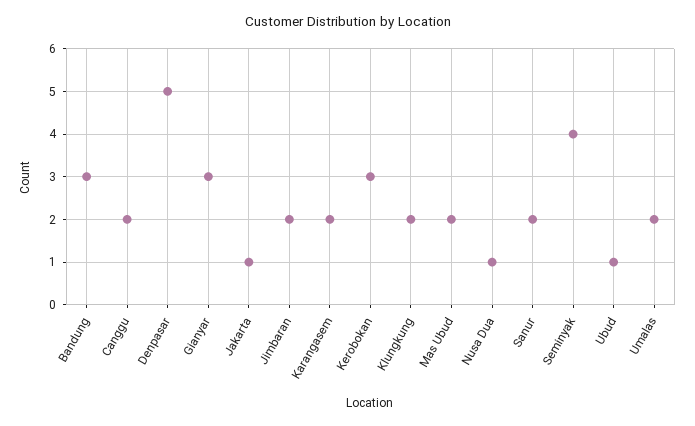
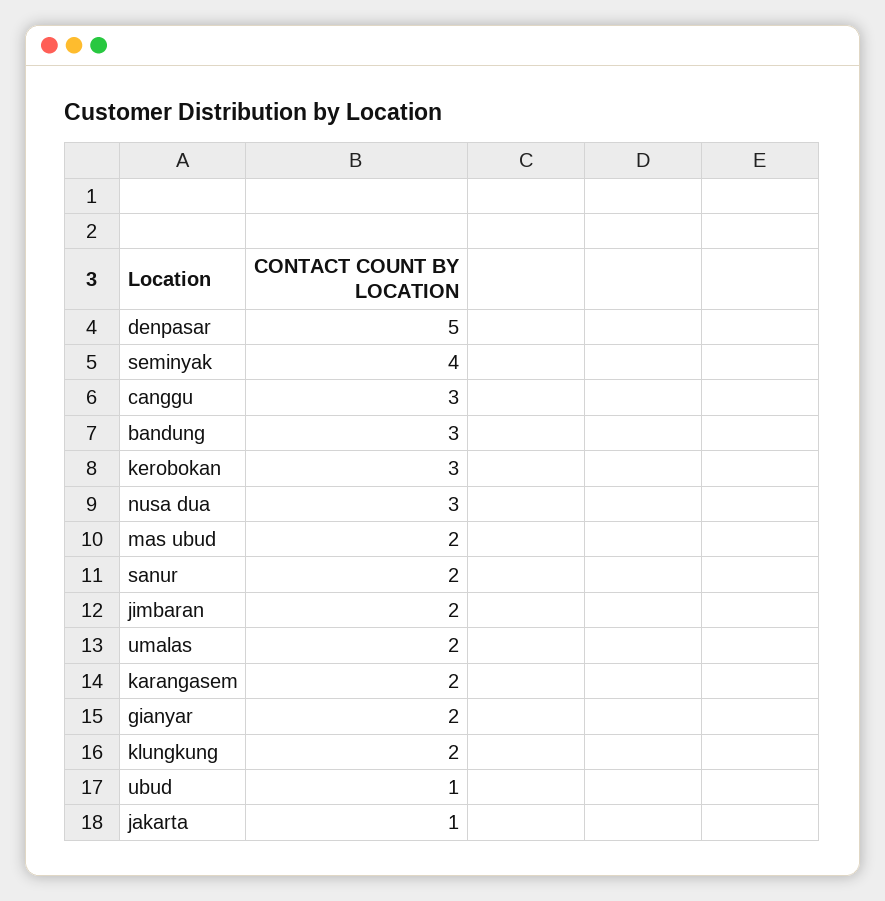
  {
    "Bandung": 3,
-   "Canggu": 2,
+   "Canggu": 3,
    "Denpasar": 5,
-   "Gianyar": 3,
+   "Gianyar": 2,
    "Jakarta": 1,
    "Jimbaran": 2,
    "Karangasem": 2,
    "Kerobokan": 3,
    "Klungkung": 2,
    "Mas Ubud": 2,
-   "Nusa Dua": 1,
+   "Nusa Dua": 3,
    "Sanur": 2,
    "Seminyak": 4,
    "Ubud": 1,
    "Umalas": 2
  }

